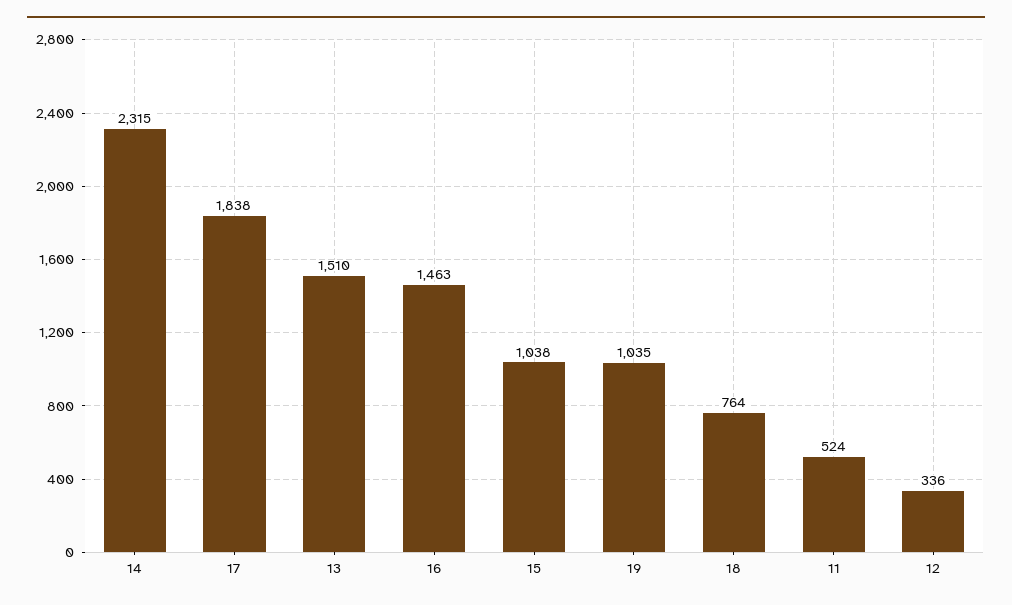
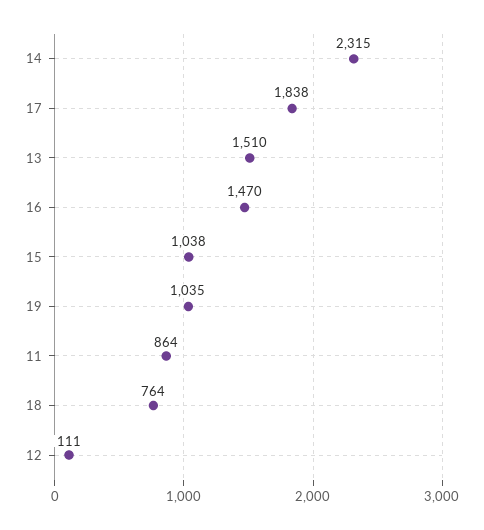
  {
    "14": 2315,
    "17": 1838,
    "13": 1510,
-   "16": 1463,
+   "16": 1470,
    "15": 1038,
    "19": 1035,
    "18": 764,
-   "11": 524,
+   "11": 864,
-   "12": 336
+   "12": 111
  }

